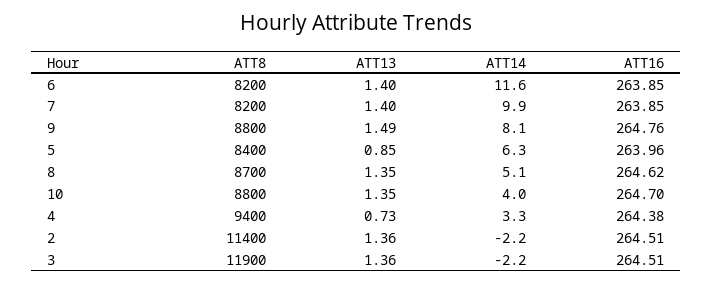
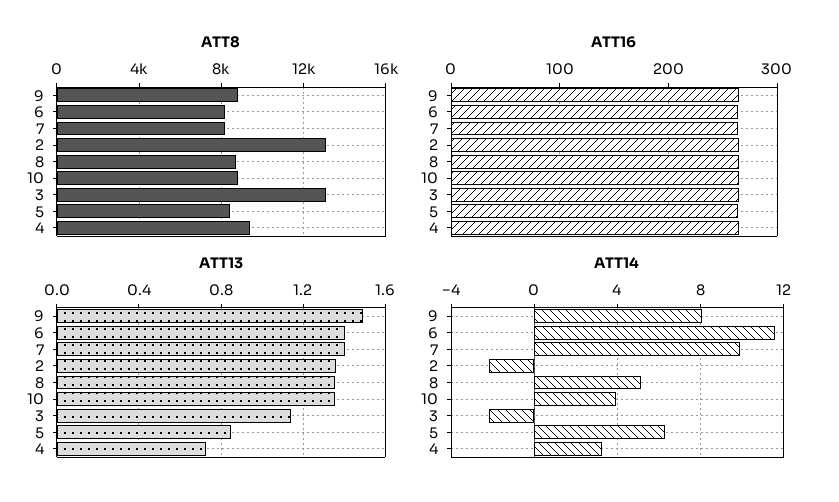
  {
    "ATT8": {
      "6": 8200,
      "7": 8200,
      "9": 8800,
      "5": 8400,
      "8": 8700,
      "10": 8800,
      "4": 9400,
-     "2": 11400,
+     "2": 13000,
-     "3": 11900
+     "3": 13000
    },
    "ATT13": {
      "6": 1.4,
      "7": 1.4,
      "9": 1.49,
      "5": 0.85,
      "8": 1.35,
      "10": 1.35,
      "4": 0.73,
      "2": 1.36,
-     "3": 1.36
+     "3": 1.15
    },
    "ATT14": {
      "6": 11.6,
      "7": 9.9,
      "9": 8.1,
      "5": 6.3,
      "8": 5.1,
      "10": 4,
      "4": 3.3,
      "2": -2.2,
      "3": -2.2
    },
    "ATT16": {
      "6": 263.85,
      "7": 263.85,
      "9": 264.76,
      "5": 263.96,
      "8": 264.62,
      "10": 264.7,
      "4": 264.38,
      "2": 264.51,
      "3": 264.51
    }
  }

